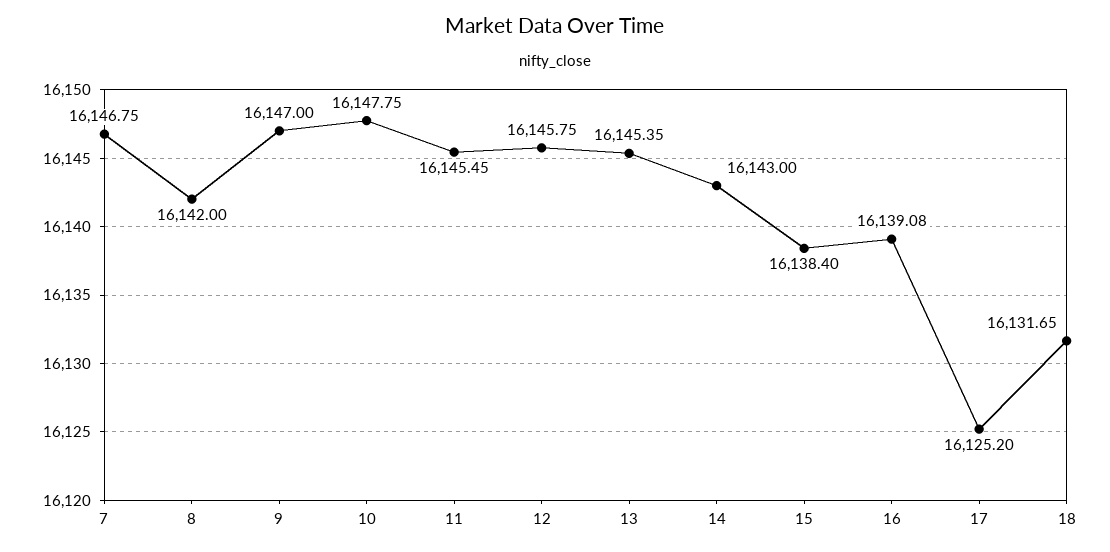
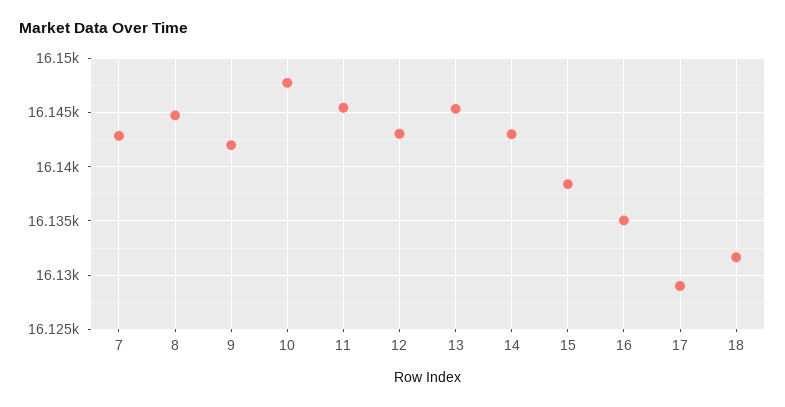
  {
-   "7": 16146.75,
+   "7": 16143,
-   "8": 16142,
+   "8": 16145,
-   "9": 16147,
+   "9": 16142,
    "10": 16147.75,
    "11": 16145.45,
-   "12": 16145.75,
+   "12": 16143,
    "13": 16145.35,
    "14": 16143,
    "15": 16138.4,
-   "16": 16139.08,
+   "16": 16135,
-   "17": 16125.2,
+   "17": 16129,
    "18": 16131.65
  }

